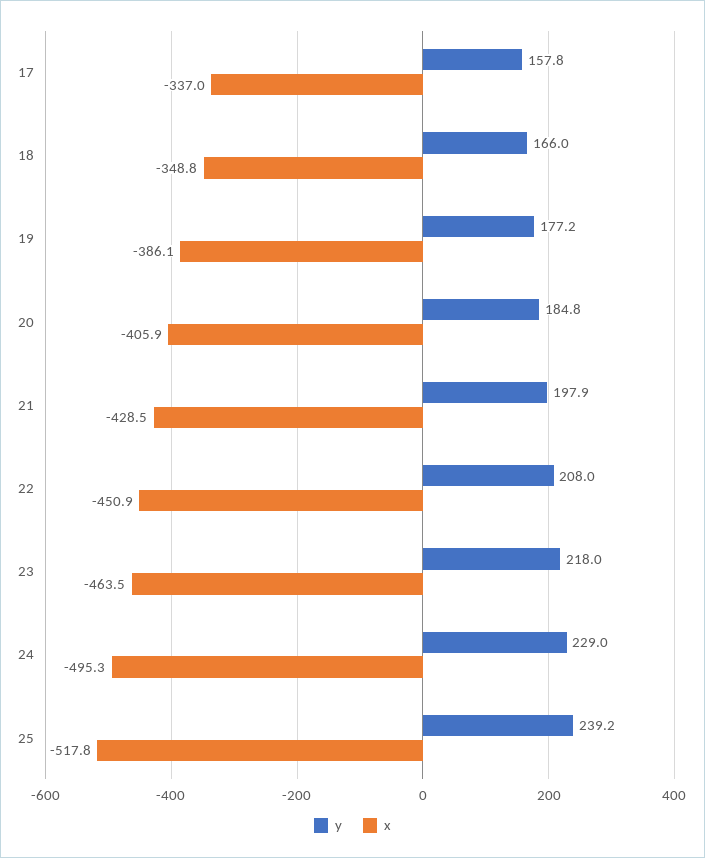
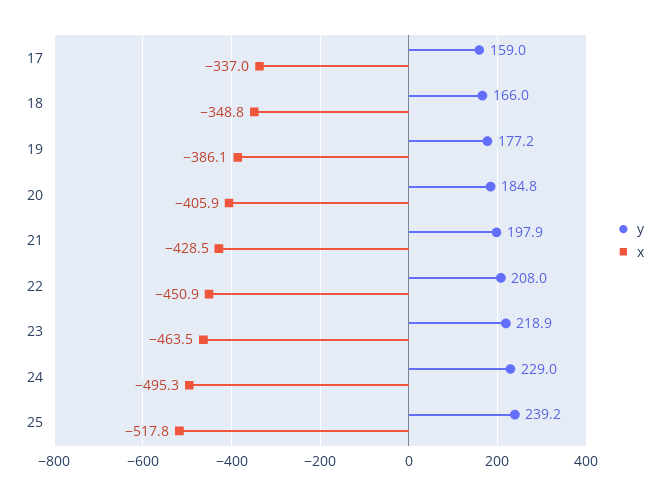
  {
    "y": {
-     "17": 157.8,
+     "17": 159,
      "18": 166,
      "19": 177.2,
      "20": 184.8,
      "21": 197.9,
      "22": 208,
-     "23": 218,
+     "23": 218.9,
      "24": 229,
      "25": 239.2
    },
    "x": {
      "17": -337,
      "18": -348.8,
      "19": -386.1,
      "20": -405.9,
      "21": -428.5,
      "22": -450.9,
      "23": -463.5,
      "24": -495.3,
      "25": -517.8
    }
  }

